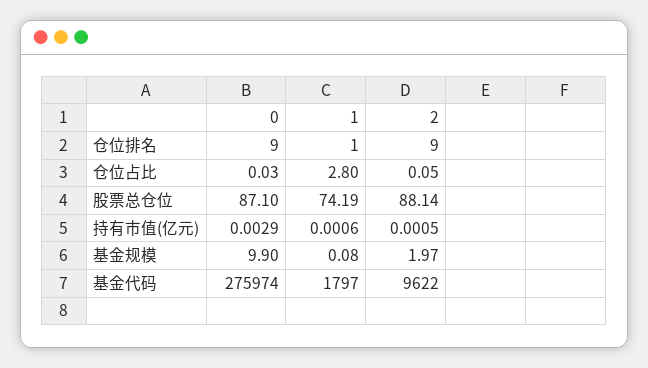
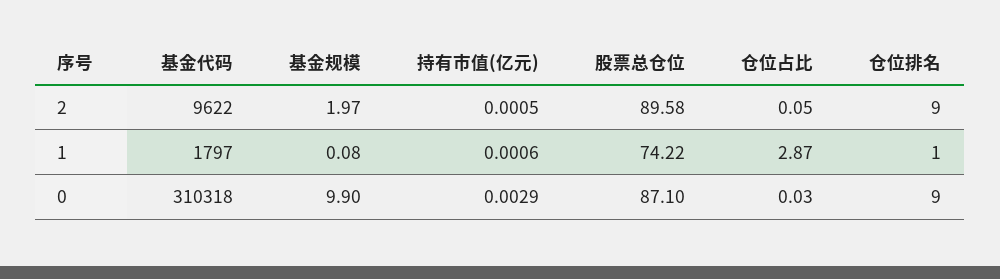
  {
    "0": {
      "仓位排名": 9,
      "仓位占比": 0.03,
      "股票总仓位": 87.1,
      "持有市值(亿元)": 0.0029,
      "基金规模": 9.9,
-     "基金代码": 275974
+     "基金代码": 310318
    },
    "1": {
      "仓位排名": 1,
-     "仓位占比": 2.8,
+     "仓位占比": 2.87,
-     "股票总仓位": 74.19,
+     "股票总仓位": 74.22,
      "持有市值(亿元)": 0.0006,
      "基金规模": 0.08,
      "基金代码": 1797
    },
    "2": {
      "仓位排名": 9,
      "仓位占比": 0.05,
-     "股票总仓位": 88.14,
+     "股票总仓位": 89.58,
      "持有市值(亿元)": 0.0005,
      "基金规模": 1.97,
      "基金代码": 9622
    }
  }

